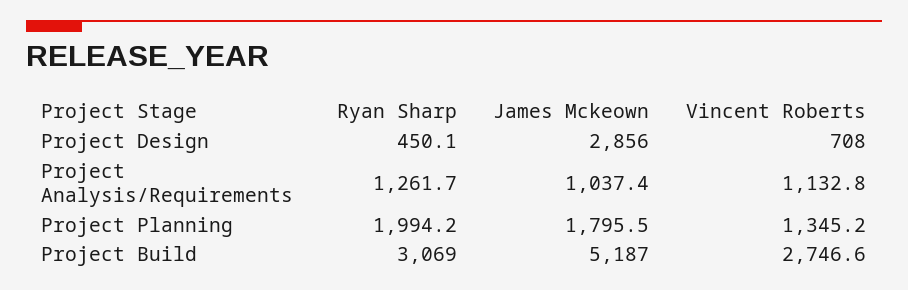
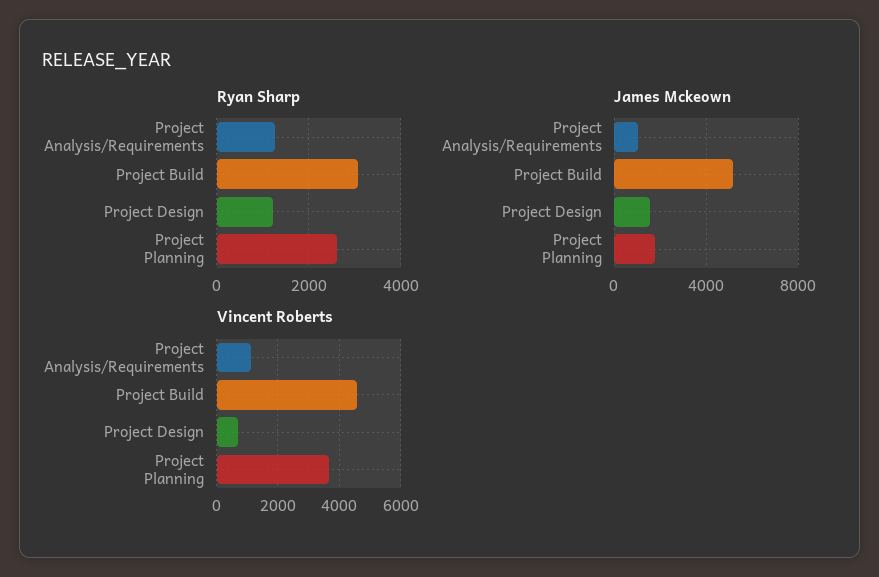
  {
    "Ryan Sharp": {
-     "Project Design": 450.1,
+     "Project Design": 1200,
      "Project Analysis/Requirements": 1261.7,
-     "Project Planning": 1994.2,
+     "Project Planning": 2600,
      "Project Build": 3069
    },
    "James Mckeown": {
-     "Project Design": 2856,
+     "Project Design": 1500,
      "Project Analysis/Requirements": 1037.4,
      "Project Planning": 1795.5,
      "Project Build": 5187
    },
    "Vincent Roberts": {
      "Project Design": 708,
      "Project Analysis/Requirements": 1132.8,
-     "Project Planning": 1345.2,
+     "Project Planning": 3600,
-     "Project Build": 2746.6
+     "Project Build": 4600
    }
  }

